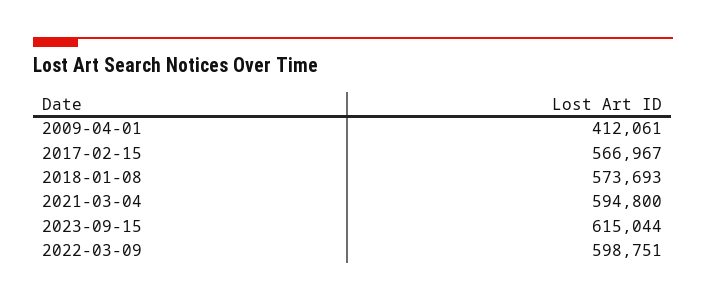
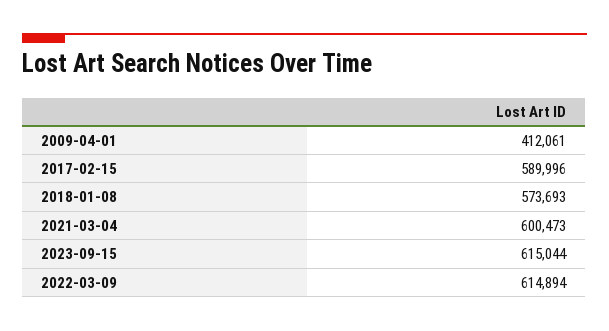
  {
    "2009-04-01": 412061,
-   "2017-02-15": 566967,
+   "2017-02-15": 589996,
    "2018-01-08": 573693,
-   "2021-03-04": 594800,
+   "2021-03-04": 600473,
    "2023-09-15": 615044,
-   "2022-03-09": 598751
+   "2022-03-09": 614894
  }

